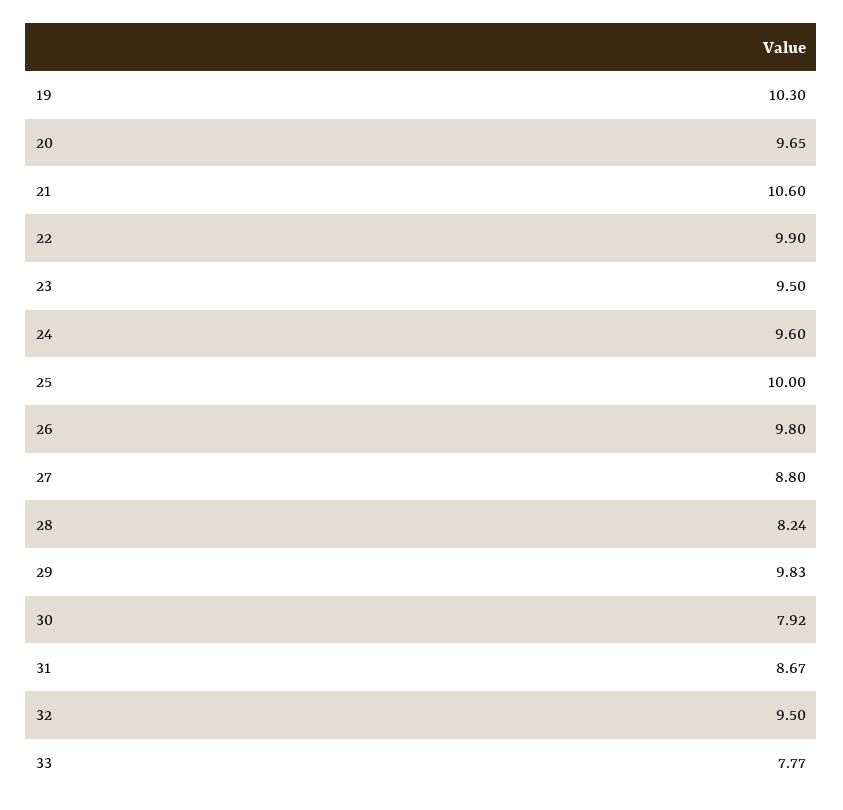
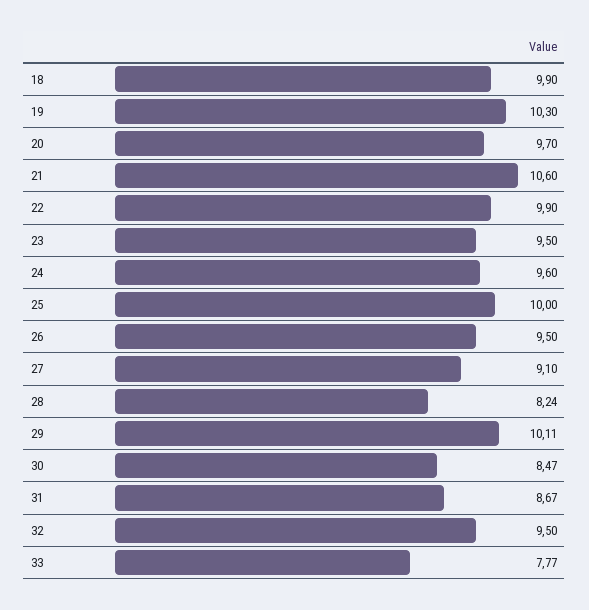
  {
    "19": 10.3,
-   "20": 9.65,
+   "20": 9.7,
    "21": 10.6,
    "22": 9.9,
    "23": 9.5,
    "24": 9.6,
    "25": 10,
-   "26": 9.8,
+   "26": 9.5,
-   "27": 8.8,
+   "27": 9.1,
    "28": 8.24,
-   "29": 9.83,
+   "29": 10.11,
-   "30": 7.92,
+   "30": 8.47,
    "31": 8.67,
    "32": 9.5,
-   "33": 7.77
+   "33": 7.77,
+   "18": 9.9
  }

